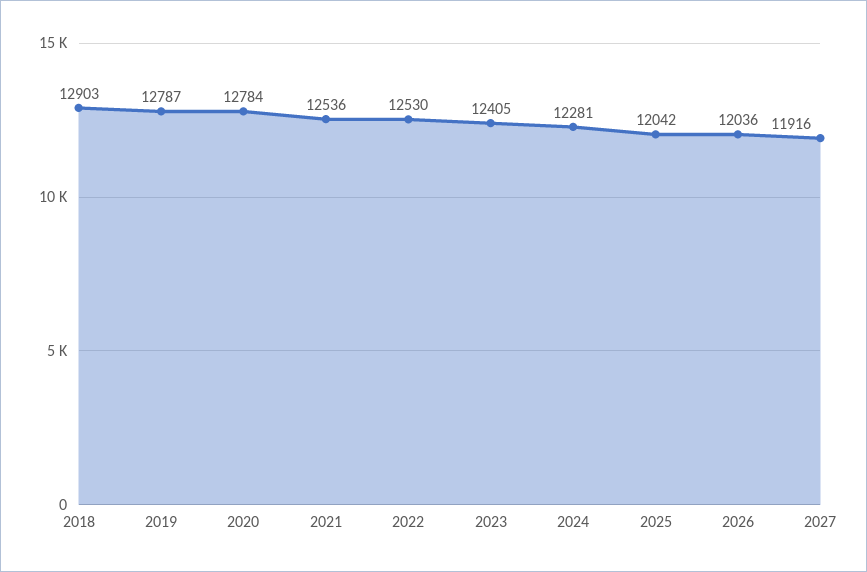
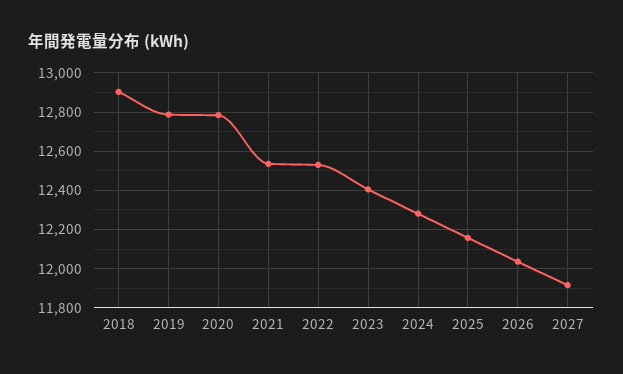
  {
    "2018": 12903,
    "2019": 12787,
    "2020": 12784,
    "2021": 12536,
    "2022": 12530,
    "2023": 12405,
    "2024": 12281,
-   "2025": 12042,
+   "2025": 12150,
    "2026": 12036,
    "2027": 11916
  }

